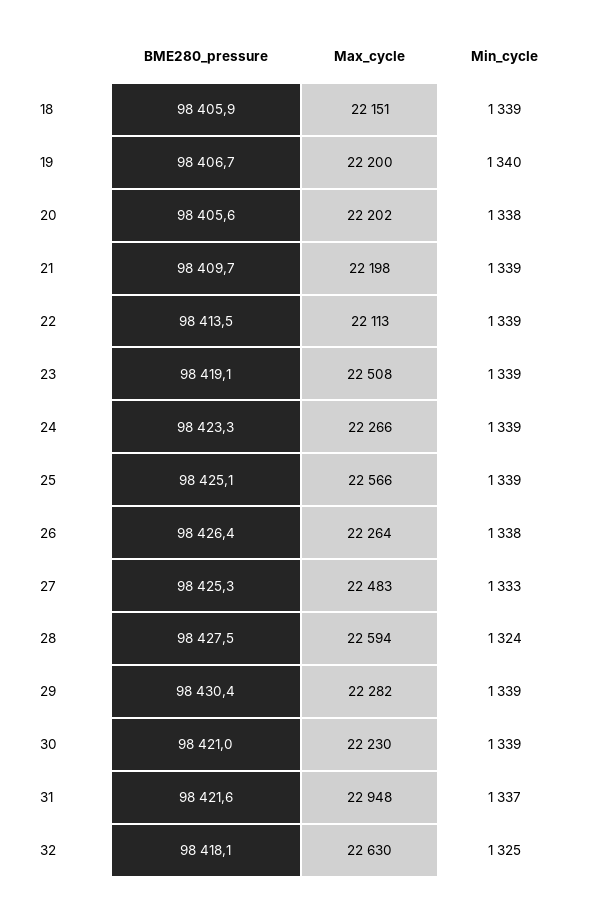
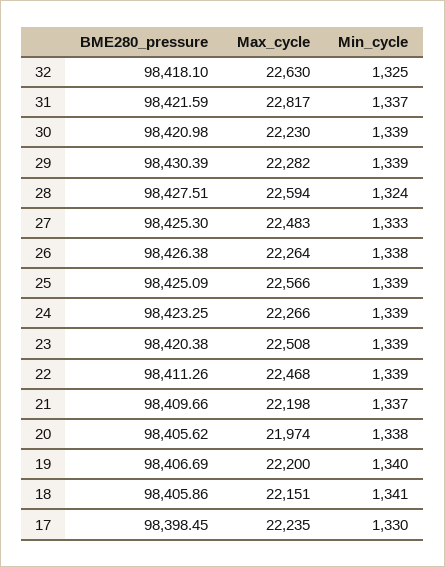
  {
    "BME280_pressure": {
      "18": 98405.86,
      "19": 98406.69,
      "20": 98405.62,
      "21": 98409.66,
-     "22": 98413.5,
+     "22": 98411.26,
-     "23": 98419.1,
+     "23": 98420.38,
      "24": 98423.25,
      "25": 98425.09,
      "26": 98426.38,
      "27": 98425.3,
      "28": 98427.51,
      "29": 98430.39,
      "30": 98420.98,
      "31": 98421.59,
-     "32": 98418.1
+     "32": 98418.1,
+     "17": 98398.45
    },
    "Max_cycle": {
      "18": 22151,
      "19": 22200,
-     "20": 22202,
+     "20": 21974,
      "21": 22198,
-     "22": 22113,
+     "22": 22468,
      "23": 22508,
      "24": 22266,
      "25": 22566,
      "26": 22264,
      "27": 22483,
      "28": 22594,
      "29": 22282,
      "30": 22230,
-     "31": 22948,
+     "31": 22817,
-     "32": 22630
+     "32": 22630,
+     "17": 22235
    },
    "Min_cycle": {
-     "18": 1339,
+     "18": 1341,
      "19": 1340,
      "20": 1338,
-     "21": 1339,
+     "21": 1337,
      "22": 1339,
      "23": 1339,
      "24": 1339,
      "25": 1339,
      "26": 1338,
      "27": 1333,
      "28": 1324,
      "29": 1339,
      "30": 1339,
      "31": 1337,
-     "32": 1325
+     "32": 1325,
+     "17": 1330
    }
  }

